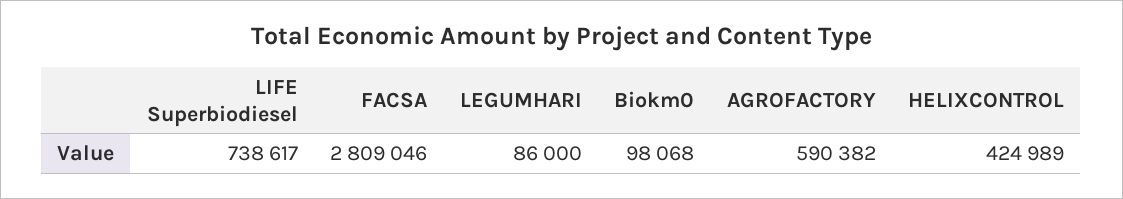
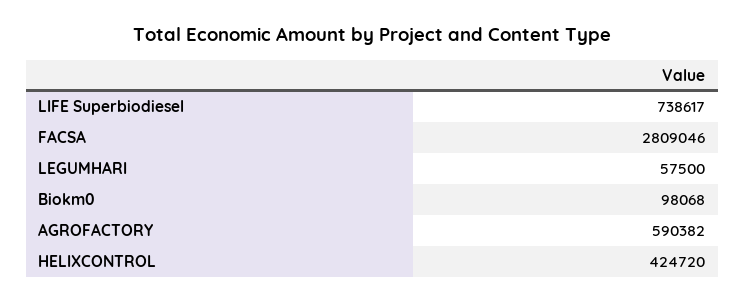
  {
    "LIFE Superbiodiesel": 738617,
    "FACSA": 2809046,
-   "LEGUMHARI": 86000,
+   "LEGUMHARI": 57500,
    "Biokm0": 98068,
    "AGROFACTORY": 590382,
-   "HELIXCONTROL": 424989
+   "HELIXCONTROL": 424720
  }

